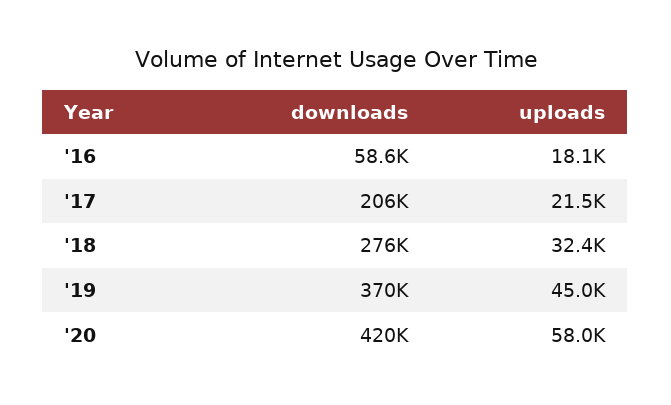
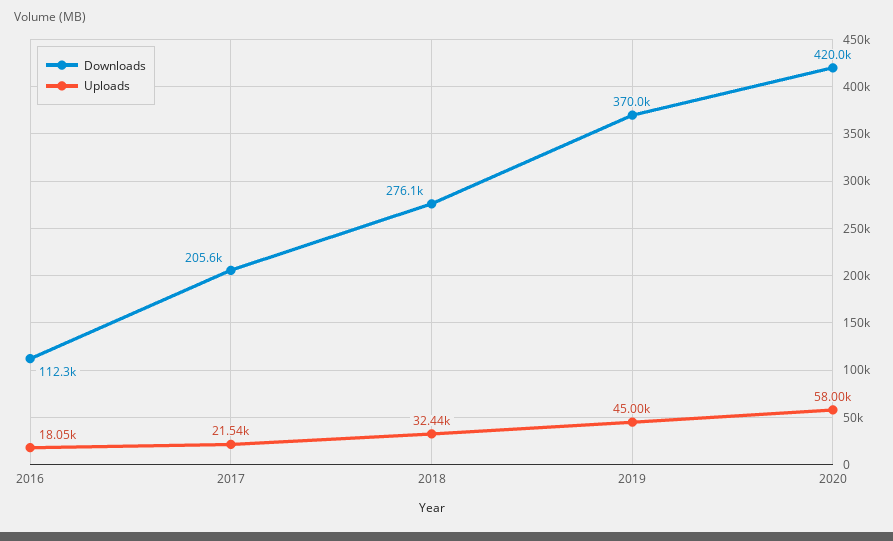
  {
    "downloads": {
-     "'16": 58600,
+     "'16": 112300,
      "'17": 205600,
      "'18": 276100,
      "'19": 370000,
      "'20": 420000
    },
    "uploads": {
      "'16": 18050,
      "'17": 21540,
      "'18": 32440,
      "'19": 45000,
      "'20": 58000
    }
  }

